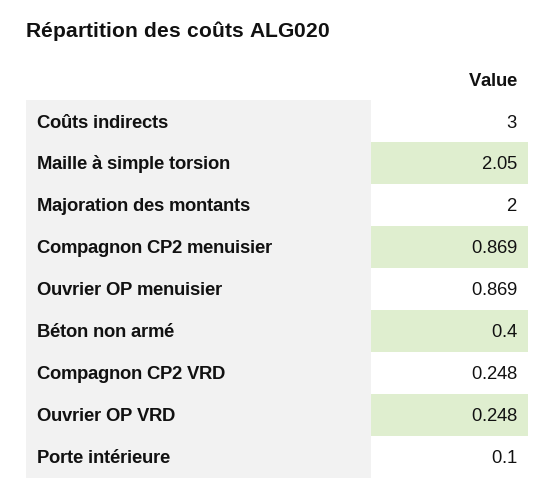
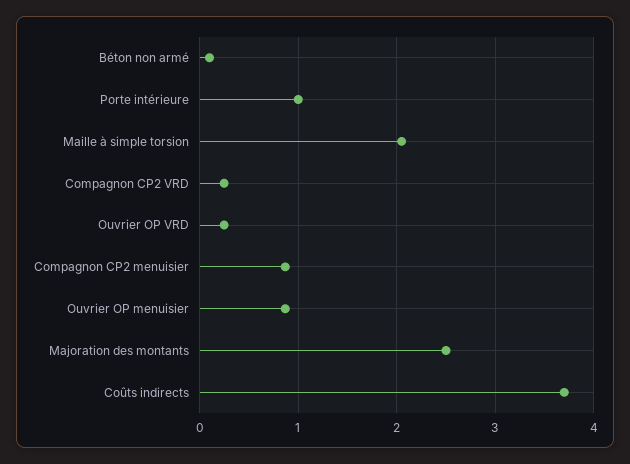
  {
-   "Coûts indirects": 3,
+   "Coûts indirects": 3.7,
    "Maille à simple torsion": 2.05,
-   "Majoration des montants": 2,
+   "Majoration des montants": 2.5,
    "Compagnon CP2 menuisier": 0.869,
    "Ouvrier OP menuisier": 0.869,
-   "Béton non armé": 0.4,
+   "Béton non armé": 0.1,
    "Compagnon CP2 VRD": 0.248,
    "Ouvrier OP VRD": 0.248,
-   "Porte intérieure": 0.1
+   "Porte intérieure": 1
  }

